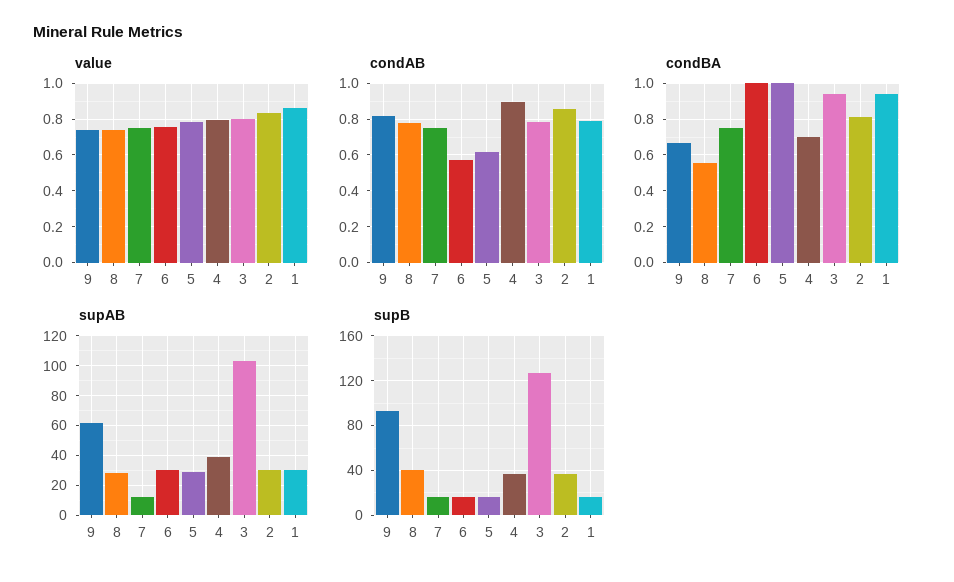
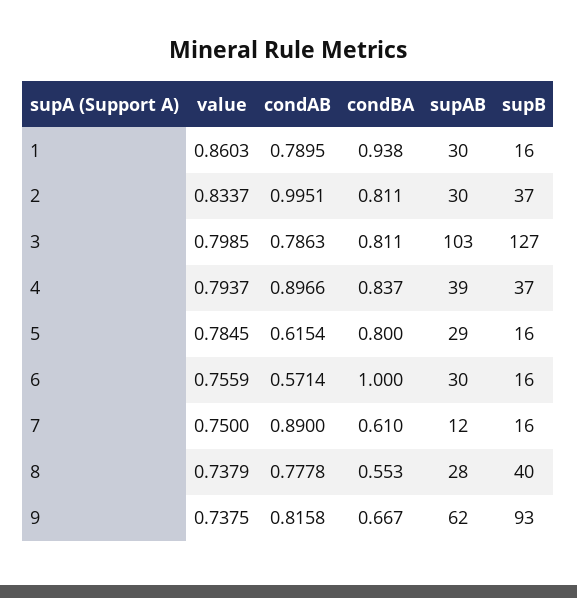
  {
    "value": {
      "9": 0.7375,
      "8": 0.7379,
      "7": 0.75,
      "6": 0.7559,
      "5": 0.7845,
      "4": 0.7937,
      "3": 0.7985,
      "2": 0.8337,
      "1": 0.8603
    },
    "condAB": {
      "9": 0.8158,
      "8": 0.7778,
-     "7": 0.75,
+     "7": 0.89,
      "6": 0.5714,
      "5": 0.6154,
      "4": 0.8966,
      "3": 0.7863,
-     "2": 0.85,
+     "2": 0.9951,
      "1": 0.7895
    },
    "condBA": {
      "9": 0.667,
      "8": 0.553,
-     "7": 0.75,
+     "7": 0.61,
      "6": 1,
-     "5": 1,
+     "5": 0.8,
-     "4": 0.7,
+     "4": 0.837,
-     "3": 0.95,
+     "3": 0.811,
      "2": 0.811,
      "1": 0.938
    },
    "supAB": {
      "9": 62,
      "8": 28,
      "7": 12,
      "6": 30,
      "5": 29,
      "4": 39,
      "3": 103,
      "2": 30,
      "1": 30
    },
    "supB": {
      "9": 93,
      "8": 40,
      "7": 16,
      "6": 16,
      "5": 16,
      "4": 37,
      "3": 127,
      "2": 37,
      "1": 16
    }
  }

